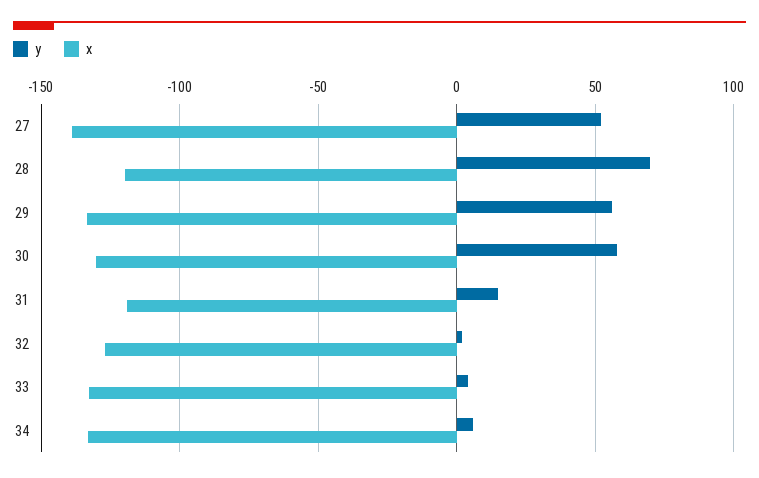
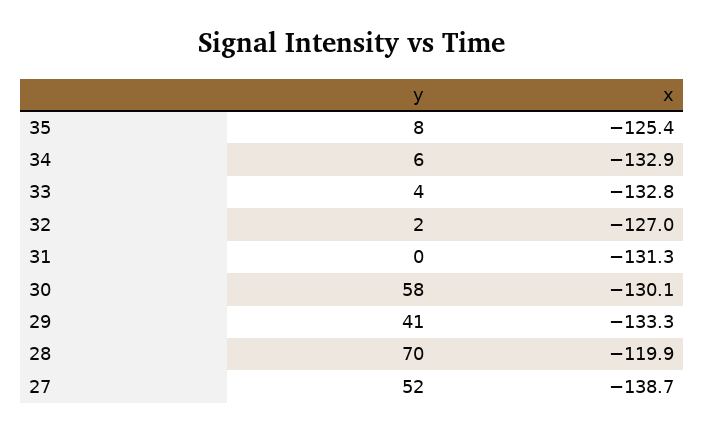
  {
    "y": {
      "27": 52,
      "28": 70,
-     "29": 55,
+     "29": 41,
      "30": 58,
-     "31": 15,
+     "31": 0,
      "32": 2,
      "33": 4,
-     "34": 6
+     "34": 6,
+     "35": 8
    },
    "x": {
      "27": -138.7,
      "28": -119.9,
      "29": -133.3,
      "30": -130.1,
-     "31": -120,
+     "31": -131.3,
      "32": -127,
      "33": -132.8,
-     "34": -132.9
+     "34": -132.9,
+     "35": -125.4
    }
  }

